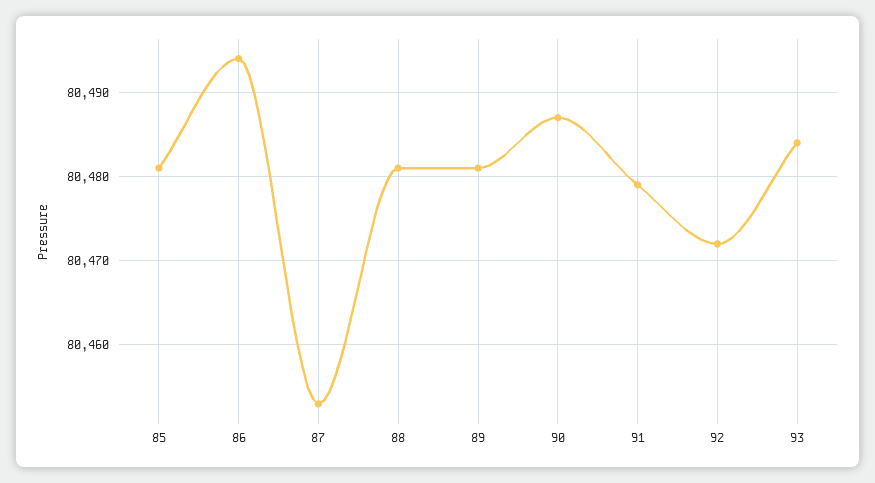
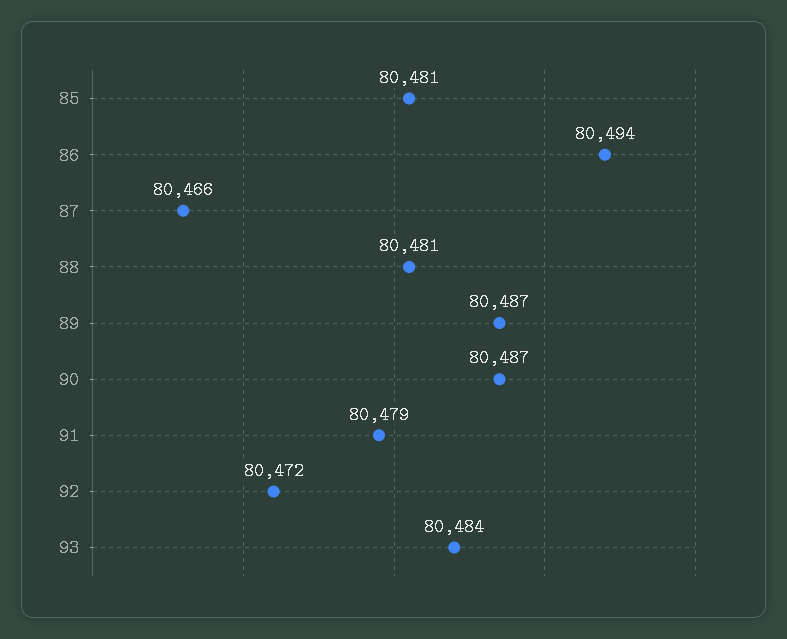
  {
    "85": 80481,
    "86": 80494,
-   "87": 80453,
+   "87": 80466,
    "88": 80481,
-   "89": 80481,
+   "89": 80487,
    "90": 80487,
    "91": 80479,
    "92": 80472,
    "93": 80484
  }

